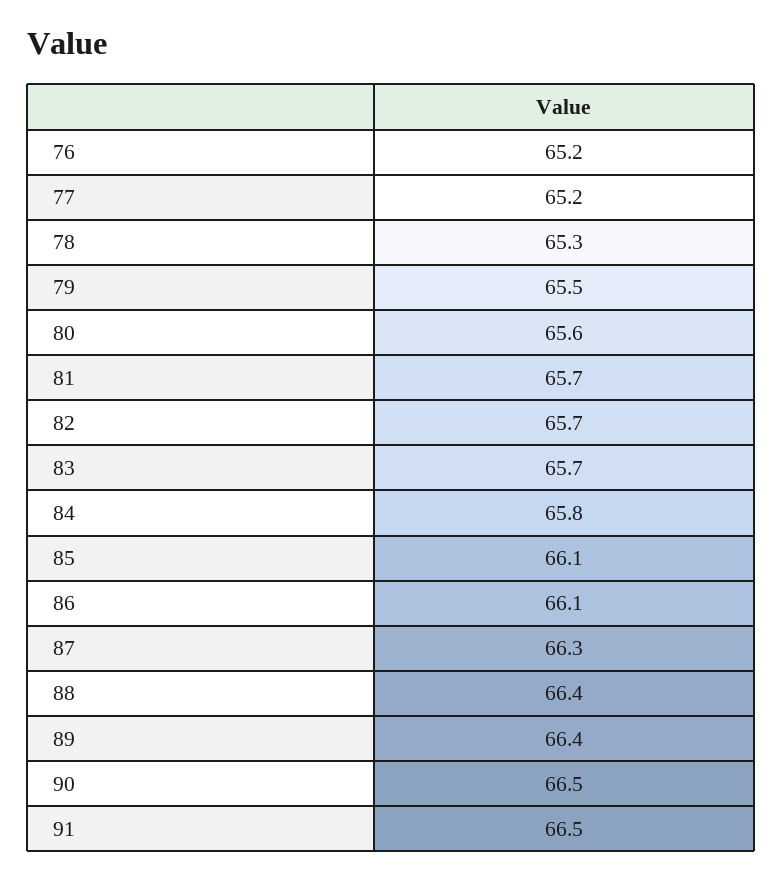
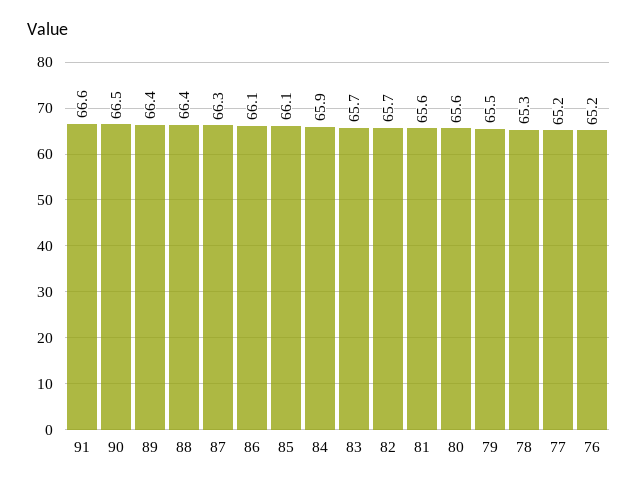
  {
    "76": 65.2,
    "77": 65.2,
    "78": 65.3,
    "79": 65.5,
    "80": 65.6,
-   "81": 65.7,
+   "81": 65.6,
    "82": 65.7,
    "83": 65.7,
-   "84": 65.8,
+   "84": 65.9,
    "85": 66.1,
    "86": 66.1,
    "87": 66.3,
    "88": 66.4,
    "89": 66.4,
    "90": 66.5,
-   "91": 66.5
+   "91": 66.6
  }

